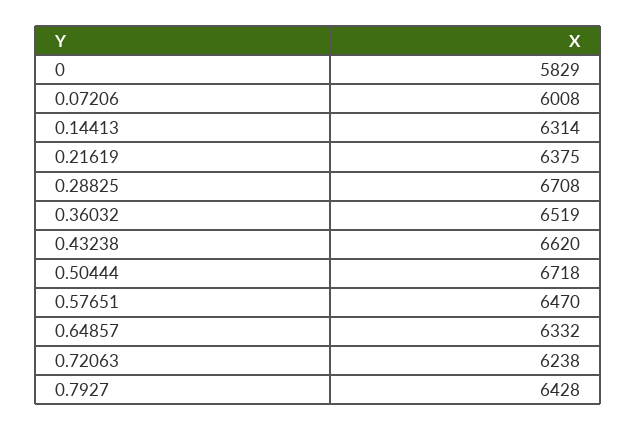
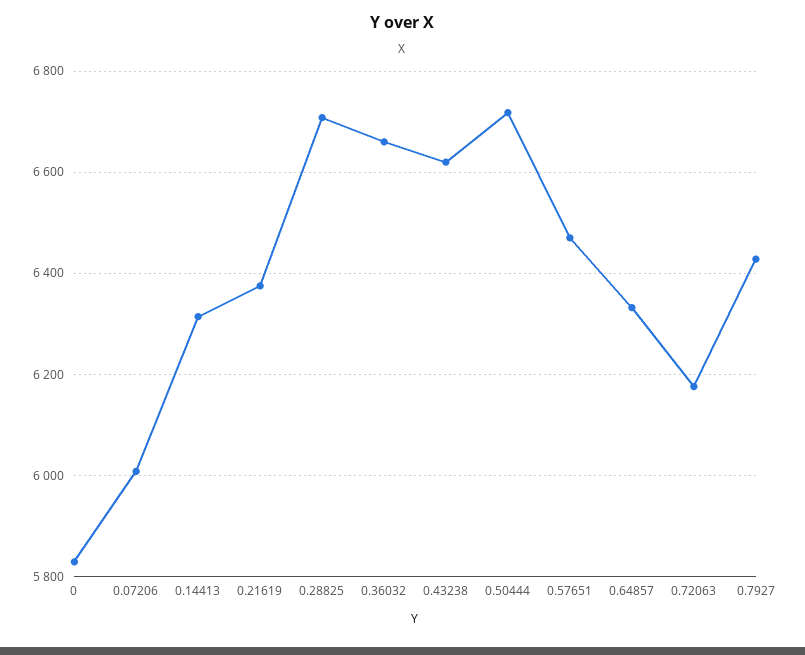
  {
    "0": 5829,
    "0.07206": 6008,
    "0.14413": 6314,
    "0.21619": 6375,
    "0.28825": 6708,
-   "0.36032": 6519,
+   "0.36032": 6660,
    "0.43238": 6620,
    "0.50444": 6718,
    "0.57651": 6470,
    "0.64857": 6332,
-   "0.72063": 6238,
+   "0.72063": 6180,
    "0.7927": 6428
  }

